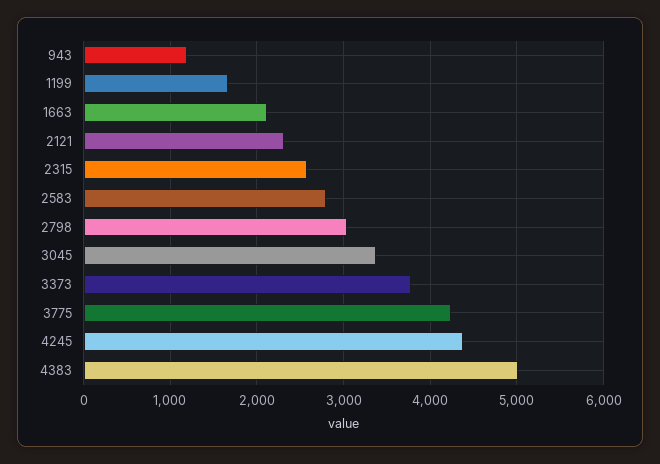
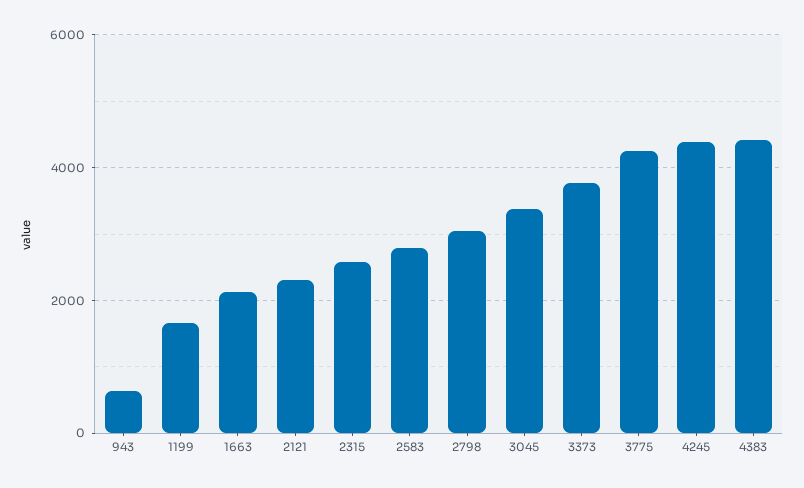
  {
-   "943": 1200,
+   "943": 600,
    "1199": 1700,
    "1663": 2100,
    "2121": 2300,
    "2315": 2600,
    "2583": 2800,
    "2798": 3000,
    "3045": 3400,
    "3373": 3800,
    "3775": 4200,
    "4245": 4400,
-   "4383": 5000
+   "4383": 4400
  }

